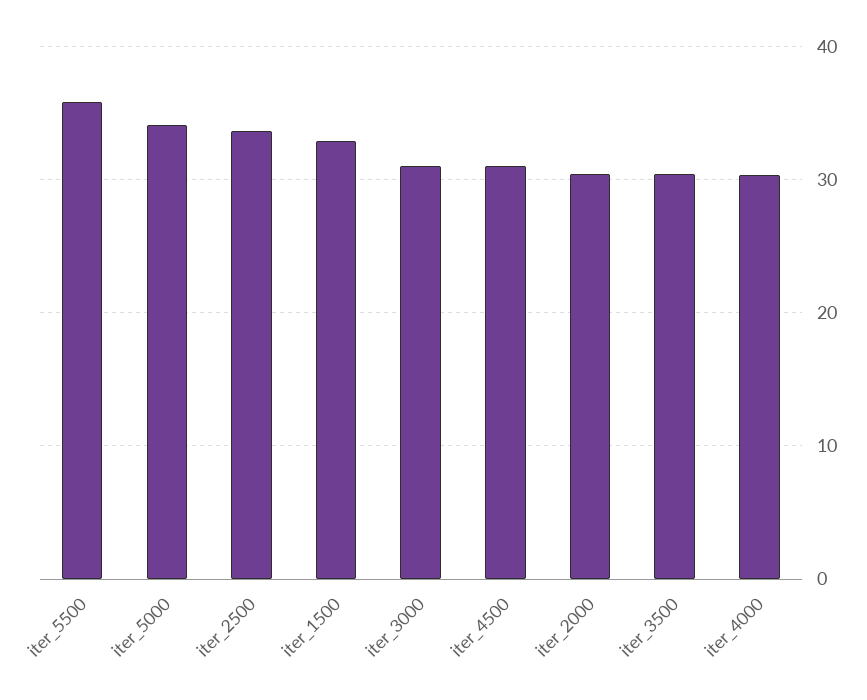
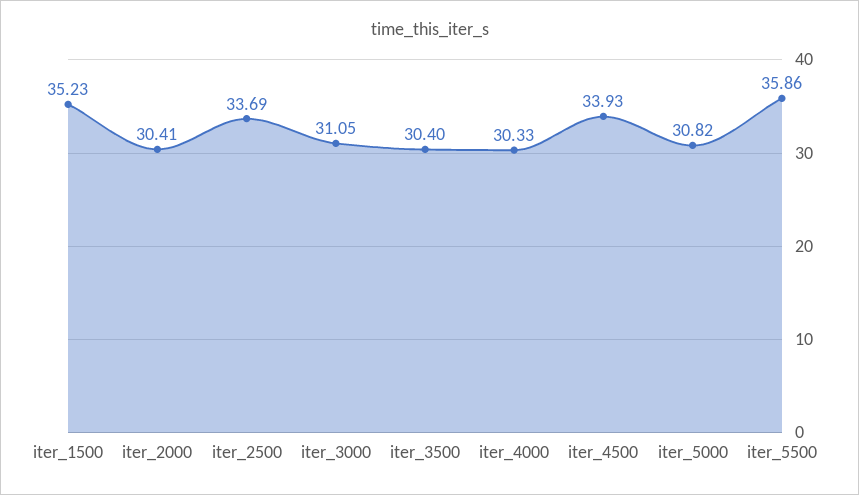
  {
    "iter_5500": 35.86,
-   "iter_5000": 34,
+   "iter_5000": 30.82,
    "iter_2500": 33.69,
-   "iter_1500": 33,
+   "iter_1500": 35.23,
    "iter_3000": 31.05,
-   "iter_4500": 31,
+   "iter_4500": 33.93,
    "iter_2000": 30.41,
    "iter_3500": 30.4,
    "iter_4000": 30.33
  }

